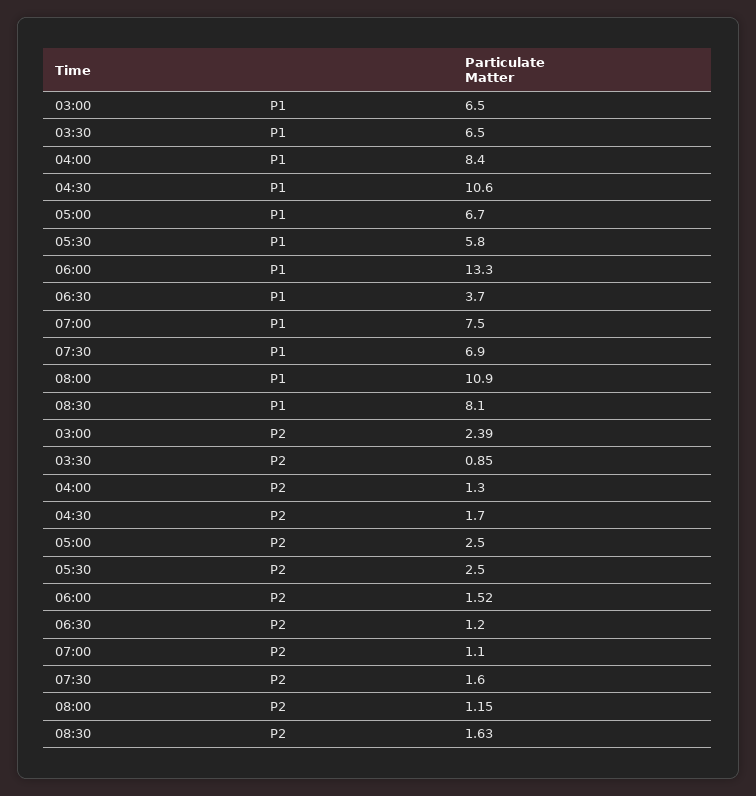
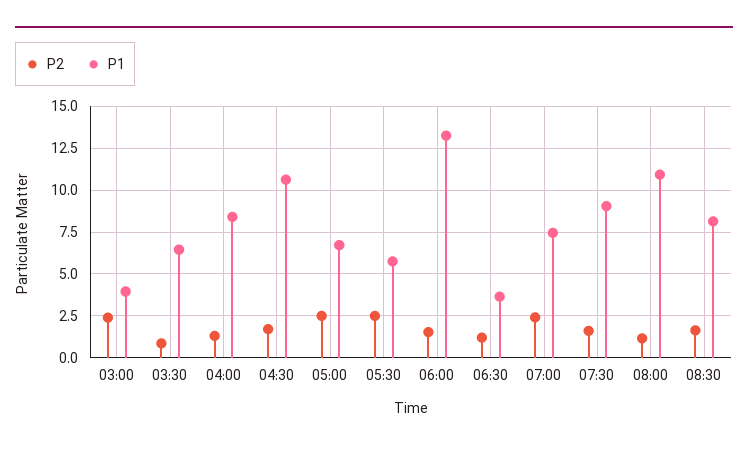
  {
    "P1": {
-     "03:00": 6.5,
+     "03:00": 4,
      "03:30": 6.5,
      "04:00": 8.4,
      "04:30": 10.6,
      "05:00": 6.7,
      "05:30": 5.8,
      "06:00": 13.3,
      "06:30": 3.7,
      "07:00": 7.5,
-     "07:30": 6.9,
+     "07:30": 9,
      "08:00": 10.9,
      "08:30": 8.1
    },
    "P2": {
      "03:00": 2.39,
      "03:30": 0.85,
      "04:00": 1.3,
      "04:30": 1.7,
      "05:00": 2.5,
      "05:30": 2.5,
      "06:00": 1.52,
      "06:30": 1.2,
-     "07:00": 1.1,
+     "07:00": 2.5,
      "07:30": 1.6,
      "08:00": 1.15,
      "08:30": 1.63
    }
  }

